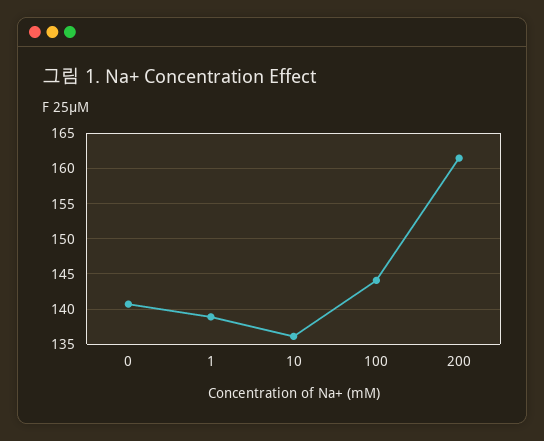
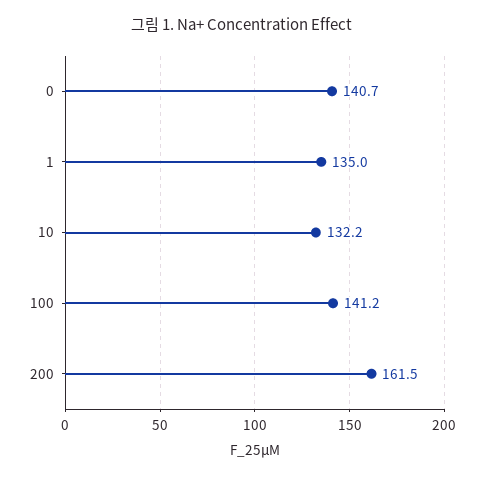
  {
    "0": 140.7,
-   "1": 139,
+   "1": 135,
-   "10": 136,
+   "10": 132.2,
-   "100": 144,
+   "100": 141.2,
    "200": 161.5
  }

